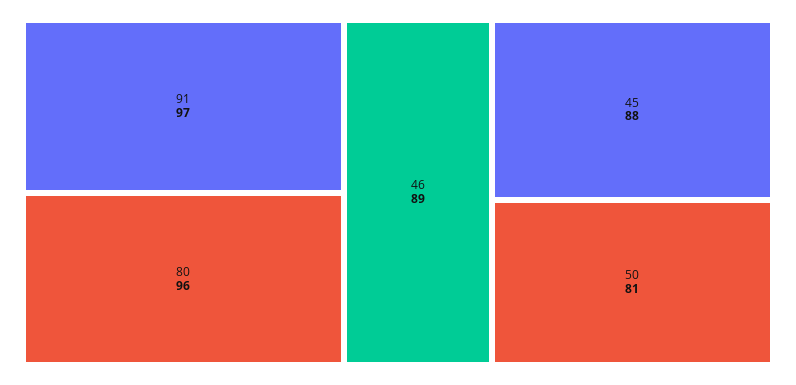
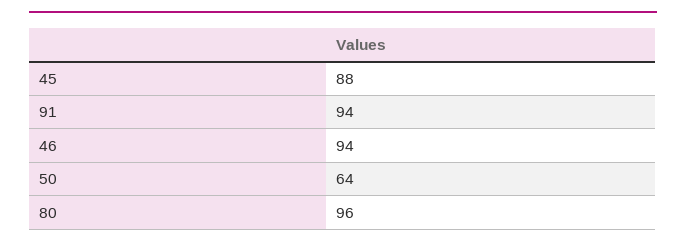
  {
-   "91": 97,
+   "91": 94,
    "80": 96,
-   "46": 89,
+   "46": 94,
    "45": 88,
-   "50": 81
+   "50": 64
  }

